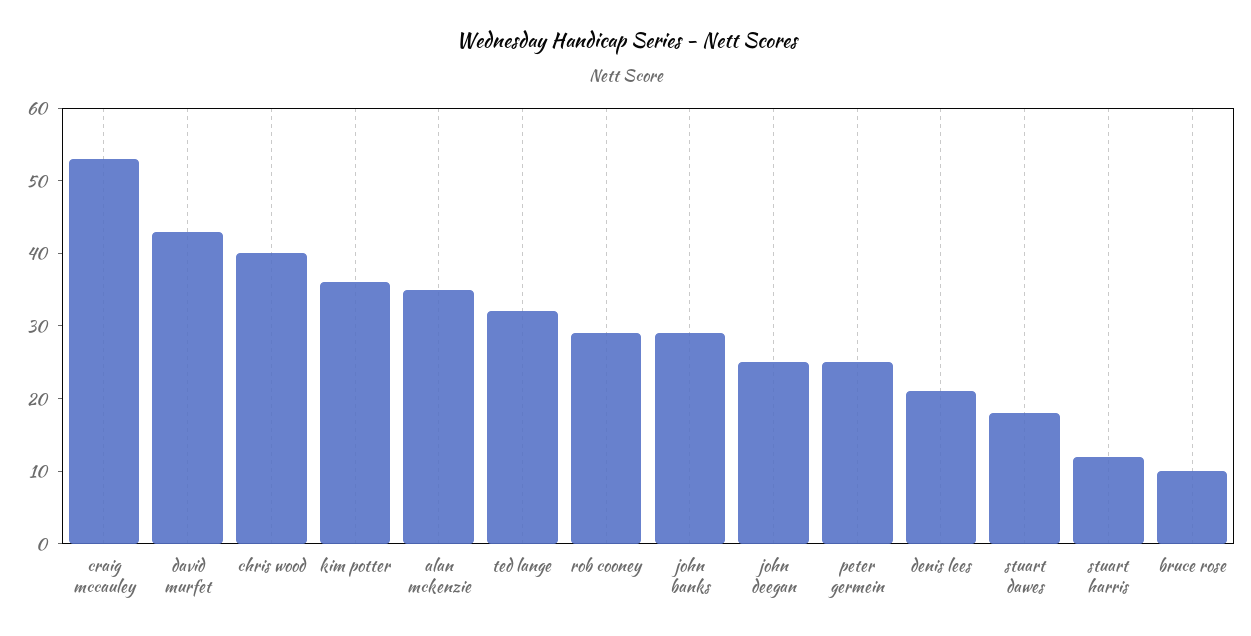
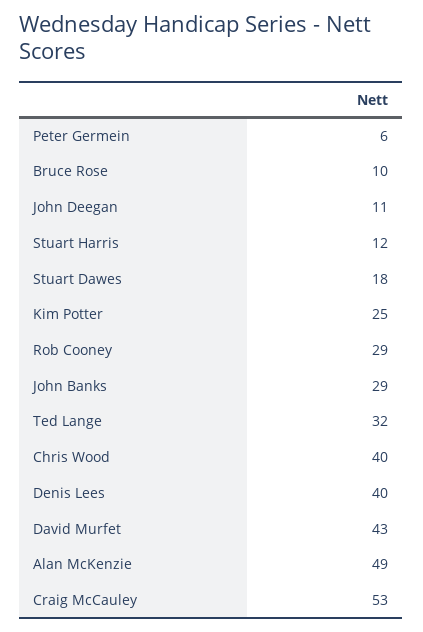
  {
    "craig mccauley": 53,
    "david murfet": 43,
    "chris wood": 40,
-   "kim potter": 35,
+   "kim potter": 25,
-   "alan mckenzie": 35,
+   "alan mckenzie": 49,
    "ted lange": 32,
    "rob cooney": 29,
    "john banks": 29,
-   "john deegan": 25,
+   "john deegan": 11,
-   "peter germein": 25,
+   "peter germein": 6,
-   "denis lees": 20,
+   "denis lees": 40,
    "stuart dawes": 18,
    "stuart harris": 12,
    "bruce rose": 10
  }

